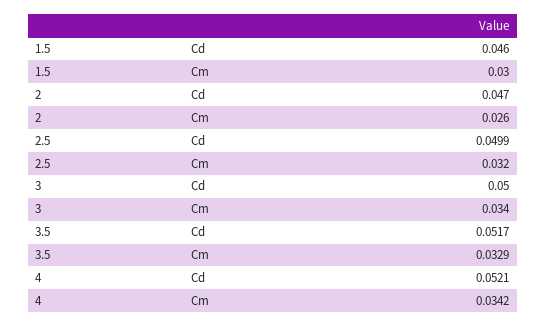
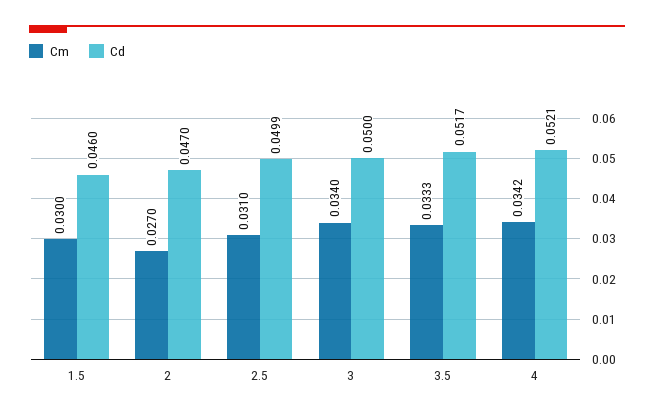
  {
    "Cd": {
      "1.5": 0.046,
      "2": 0.047,
      "2.5": 0.0499,
      "3": 0.05,
      "3.5": 0.0517,
      "4": 0.0521
    },
    "Cm": {
      "1.5": 0.03,
-     "2": 0.026,
+     "2": 0.027,
-     "2.5": 0.032,
+     "2.5": 0.031,
      "3": 0.034,
-     "3.5": 0.0329,
+     "3.5": 0.0333,
      "4": 0.0342
    }
  }

